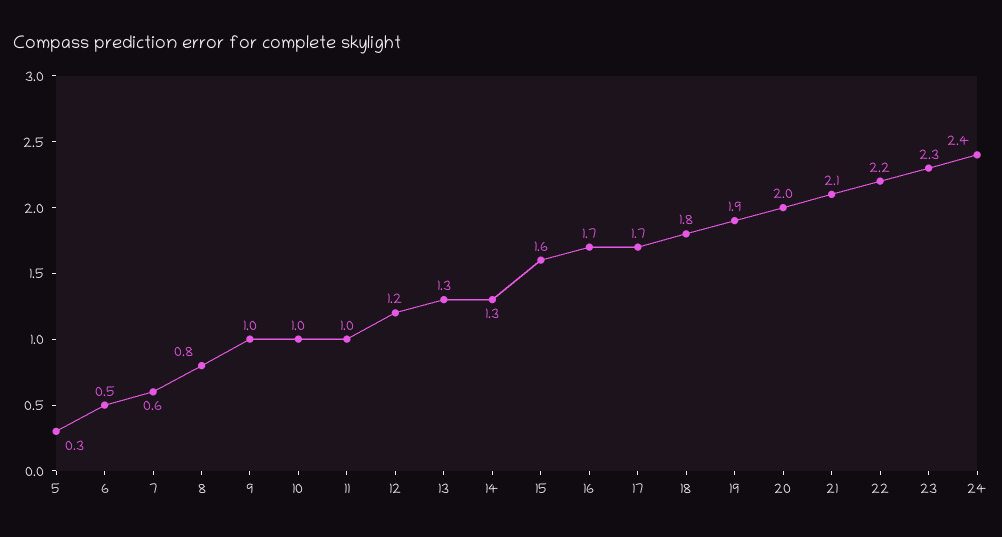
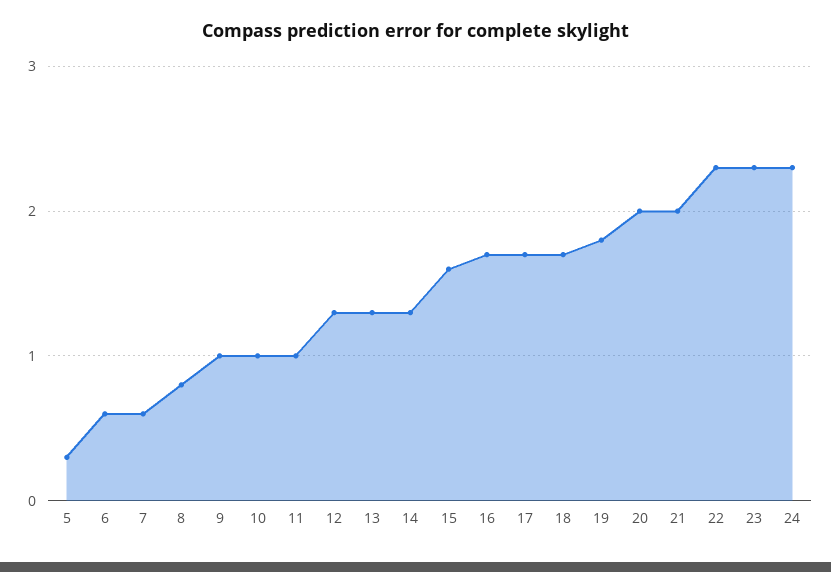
  {
    "5": 0.3,
-   "6": 0.5,
+   "6": 0.6,
    "7": 0.6,
    "8": 0.8,
    "9": 1,
    "10": 1,
    "11": 1,
-   "12": 1.2,
+   "12": 1.3,
    "13": 1.3,
    "14": 1.3,
    "15": 1.6,
    "16": 1.7,
    "17": 1.7,
-   "18": 1.8,
+   "18": 1.7,
-   "19": 1.9,
+   "19": 1.8,
    "20": 2,
-   "21": 2.1,
+   "21": 2,
-   "22": 2.2,
+   "22": 2.3,
    "23": 2.3,
-   "24": 2.4
+   "24": 2.3
  }

